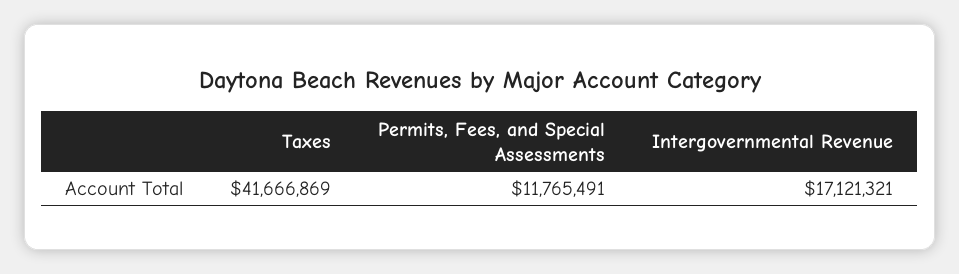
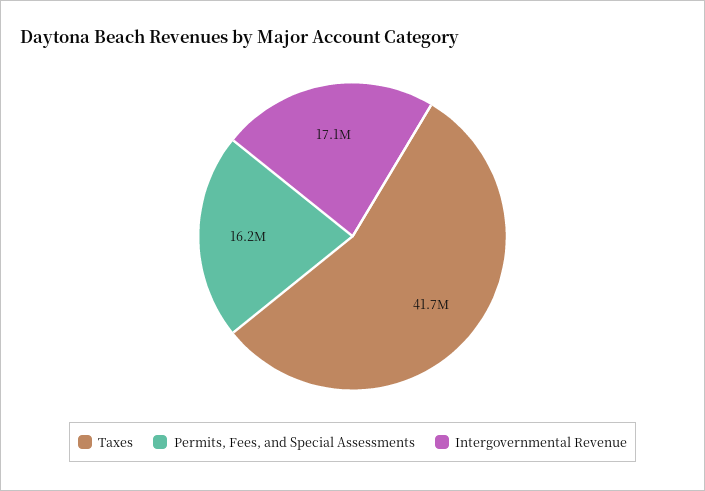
  {
    "Taxes": 41666869,
-   "Permits, Fees, and Special Assessments": 11765491,
+   "Permits, Fees, and Special Assessments": 16200000,
    "Intergovernmental Revenue": 17121321
  }

